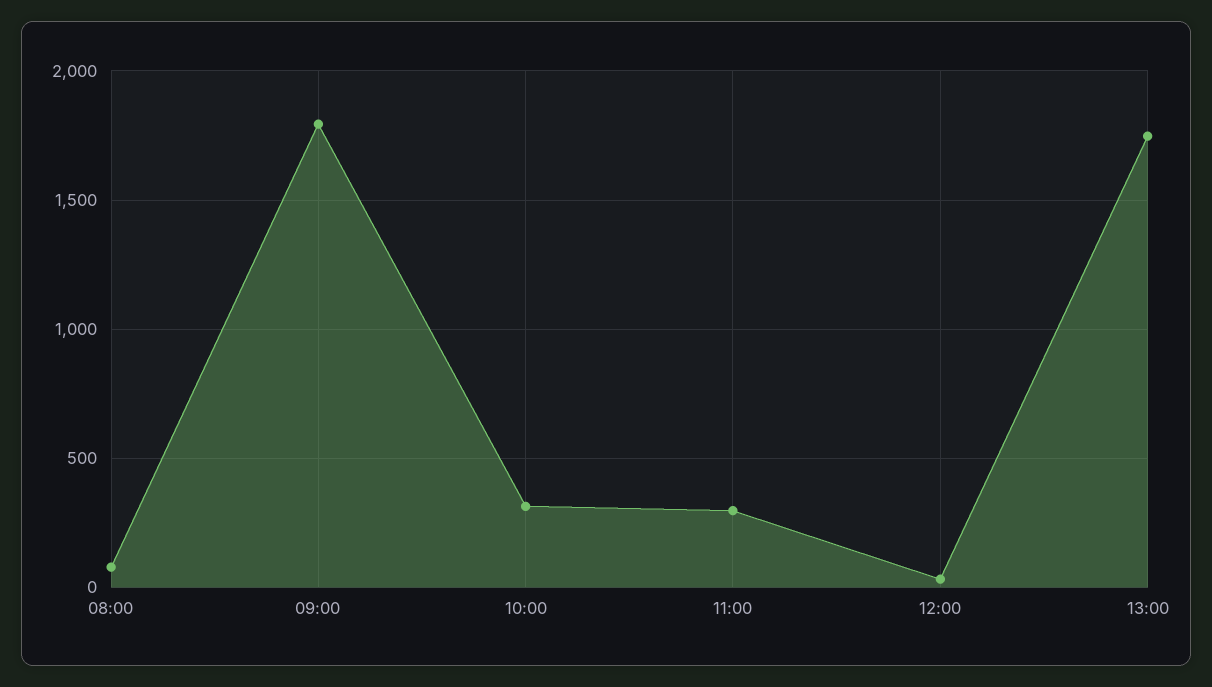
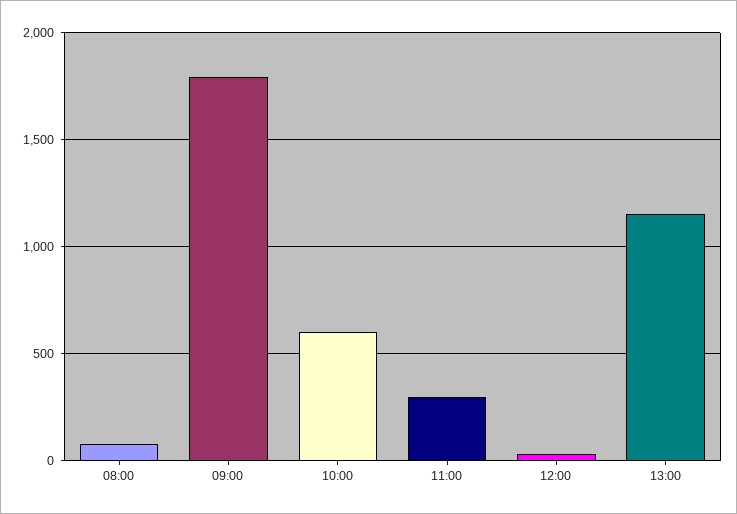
  {
    "08:00": 100,
    "09:00": 1800,
-   "10:00": 300,
+   "10:00": 600,
    "11:00": 300,
    "12:00": 50,
-   "13:00": 1750
+   "13:00": 1150
  }

